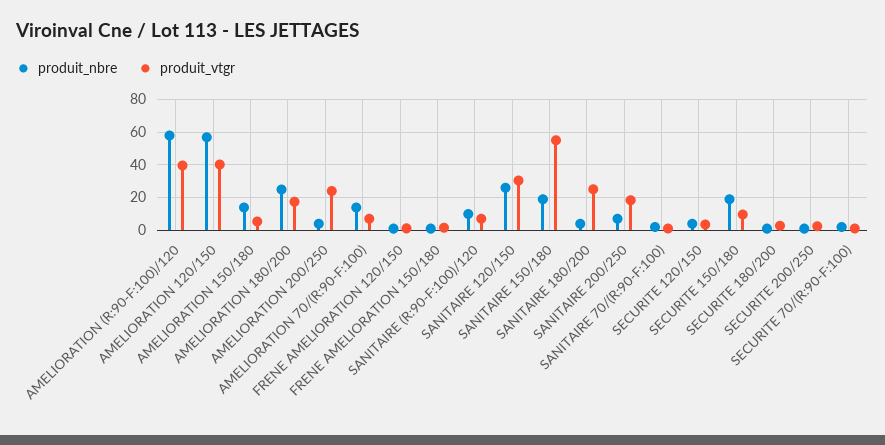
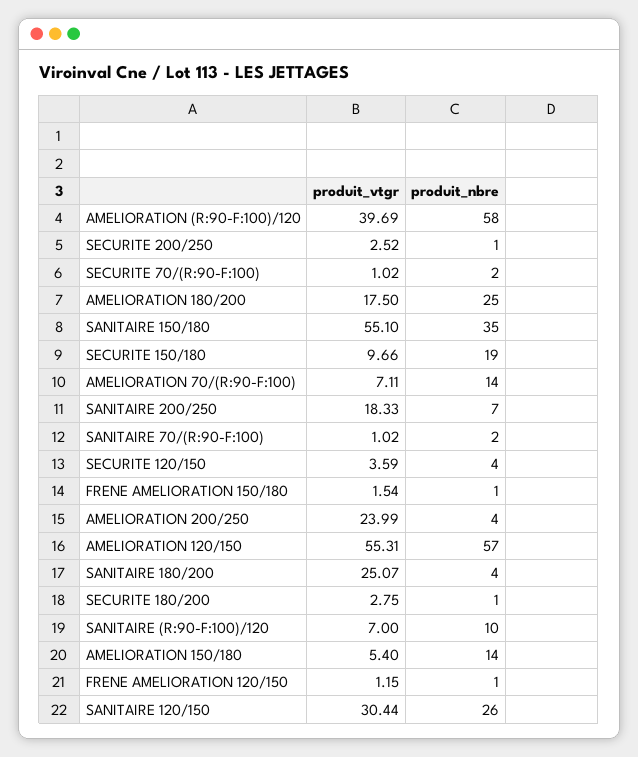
  {
    "produit_nbre": {
      "AMELIORATION (R:90-F:100)/120": 58,
      "AMELIORATION 120/150": 57,
      "AMELIORATION 150/180": 14,
      "AMELIORATION 180/200": 25,
      "AMELIORATION 200/250": 4,
      "AMELIORATION 70/(R:90-F:100)": 14,
      "FRENE AMELIORATION 120/150": 1,
      "FRENE AMELIORATION 150/180": 1,
      "SANITAIRE (R:90-F:100)/120": 10,
      "SANITAIRE 120/150": 26,
-     "SANITAIRE 150/180": 20,
+     "SANITAIRE 150/180": 35,
      "SANITAIRE 180/200": 4,
      "SANITAIRE 200/250": 7,
      "SANITAIRE 70/(R:90-F:100)": 2,
      "SECURITE 120/150": 4,
      "SECURITE 150/180": 19,
      "SECURITE 180/200": 1,
      "SECURITE 200/250": 1,
      "SECURITE 70/(R:90-F:100)": 2
    },
    "produit_vtgr": {
      "AMELIORATION (R:90-F:100)/120": 39.69,
-     "AMELIORATION 120/150": 40,
+     "AMELIORATION 120/150": 55.31,
      "AMELIORATION 150/180": 5.4,
      "AMELIORATION 180/200": 17.5,
      "AMELIORATION 200/250": 23.99,
      "AMELIORATION 70/(R:90-F:100)": 7.11,
      "FRENE AMELIORATION 120/150": 1.15,
      "FRENE AMELIORATION 150/180": 1.54,
      "SANITAIRE (R:90-F:100)/120": 7,
      "SANITAIRE 120/150": 30.44,
      "SANITAIRE 150/180": 55.1,
      "SANITAIRE 180/200": 25.07,
      "SANITAIRE 200/250": 18.33,
      "SANITAIRE 70/(R:90-F:100)": 1.02,
      "SECURITE 120/150": 3.59,
      "SECURITE 150/180": 9.66,
      "SECURITE 180/200": 2.75,
      "SECURITE 200/250": 2.52,
      "SECURITE 70/(R:90-F:100)": 1.02
    }
  }

